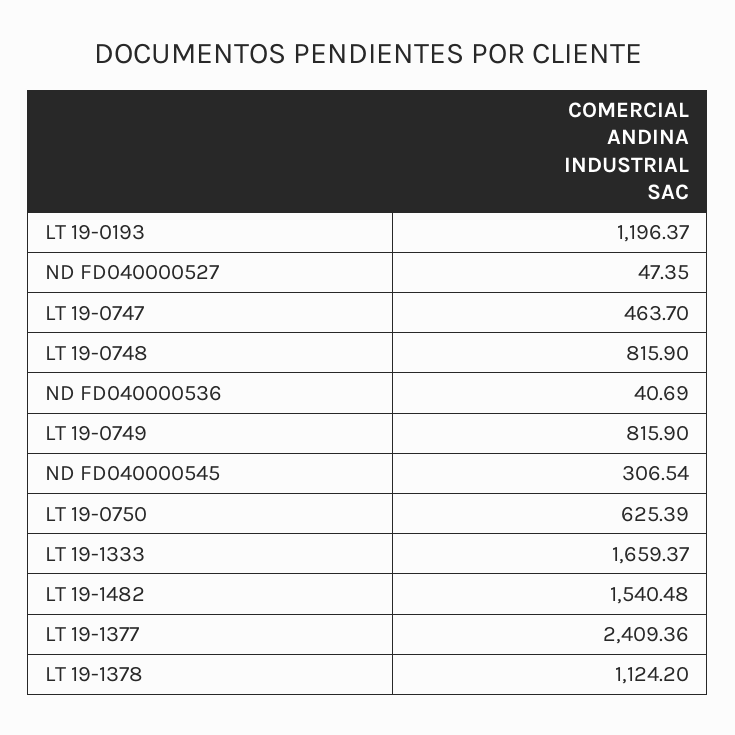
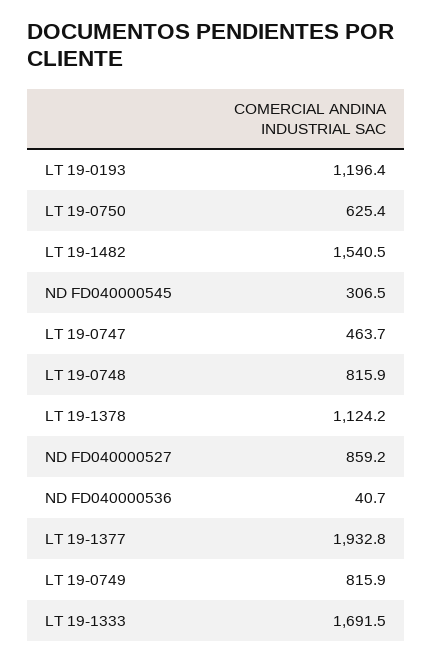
  {
    "LT 19-0193": 1196.37,
-   "ND FD040000527": 47.35,
+   "ND FD040000527": 859.2,
    "LT 19-0747": 463.7,
    "LT 19-0748": 815.9,
    "ND FD040000536": 40.69,
    "LT 19-0749": 815.9,
    "ND FD040000545": 306.54,
    "LT 19-0750": 625.39,
-   "LT 19-1333": 1659.37,
+   "LT 19-1333": 1691.5,
    "LT 19-1482": 1540.48,
-   "LT 19-1377": 2409.36,
+   "LT 19-1377": 1932.8,
    "LT 19-1378": 1124.2
  }

